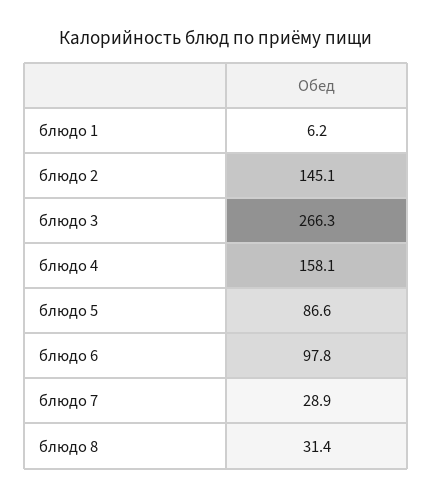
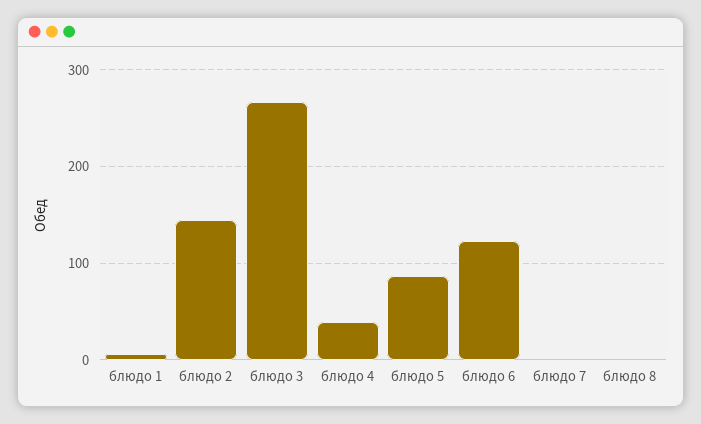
  {
    "блюдо 1": 6.2,
    "блюдо 2": 145.1,
    "блюдо 3": 266.3,
-   "блюдо 4": 158.1,
+   "блюдо 4": 40,
    "блюдо 5": 86.6,
-   "блюдо 6": 97.8,
+   "блюдо 6": 120,
-   "блюдо 7": 28.9,
+   "блюдо 7": 0,
-   "блюдо 8": 31.4
+   "блюдо 8": 0
  }

